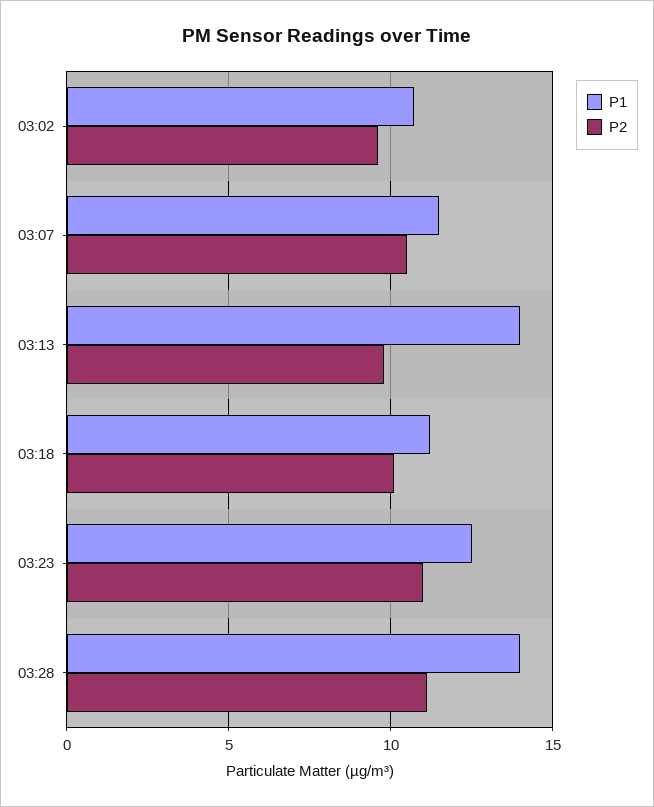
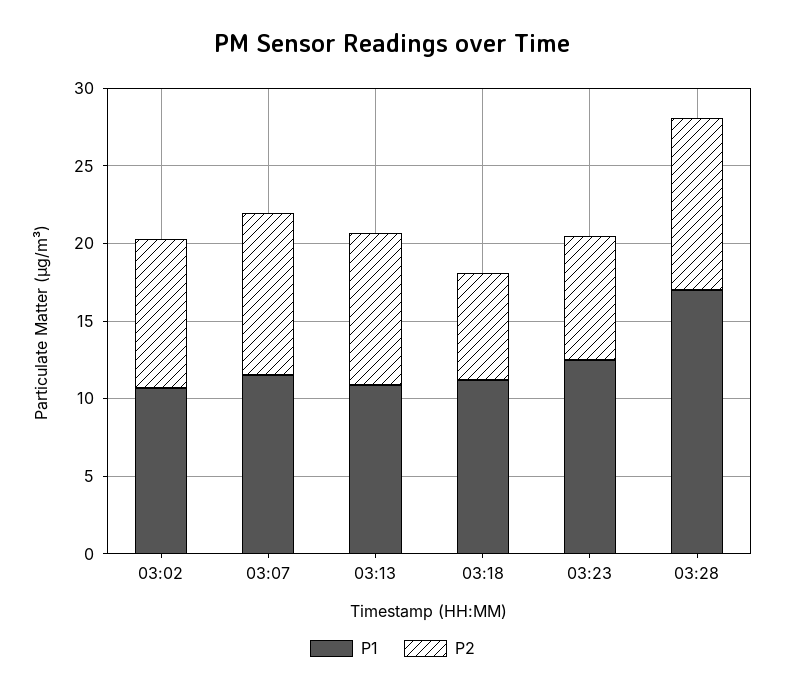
  {
    "P1": {
      "03:02": 10.5,
      "03:07": 11.5,
-     "03:13": 14,
+     "03:13": 11,
      "03:18": 11,
      "03:23": 12.5,
-     "03:28": 14
+     "03:28": 17
    },
    "P2": {
      "03:02": 9.5,
      "03:07": 10.5,
      "03:13": 10,
-     "03:18": 10,
+     "03:18": 7,
-     "03:23": 11,
+     "03:23": 8,
      "03:28": 11
    }
  }

